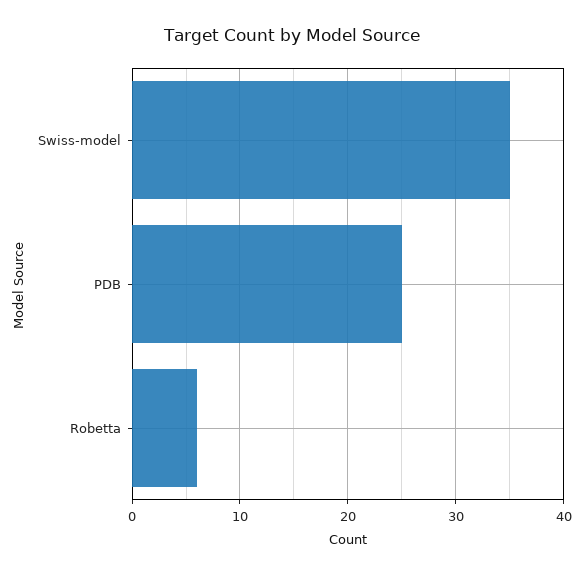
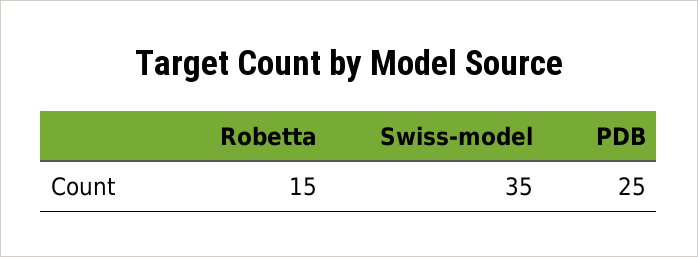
  {
    "Swiss-model": 35,
    "PDB": 25,
-   "Robetta": 6
+   "Robetta": 15
  }

